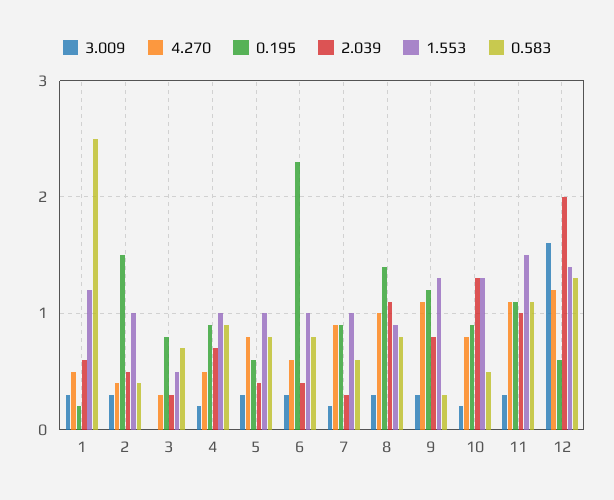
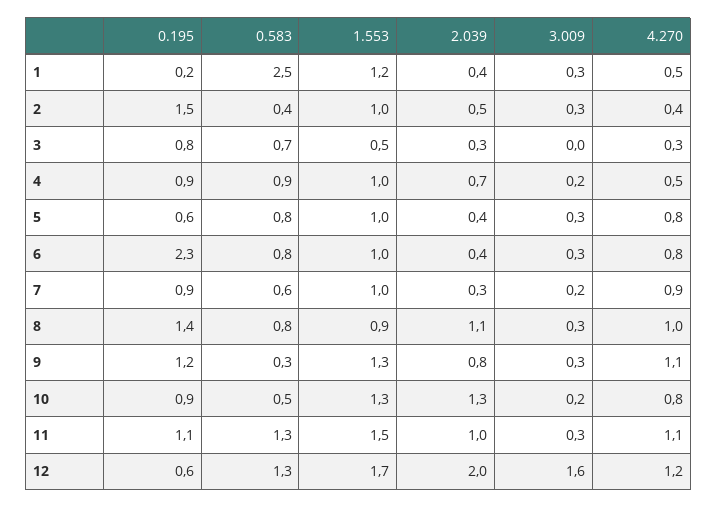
  {
    "3.009": {
      "1": 0.3,
      "2": 0.3,
      "3": 0,
      "4": 0.2,
      "5": 0.3,
      "6": 0.3,
      "7": 0.2,
      "8": 0.3,
      "9": 0.3,
      "10": 0.2,
      "11": 0.3,
      "12": 1.6
    },
    "4.270": {
      "1": 0.5,
      "2": 0.4,
      "3": 0.3,
      "4": 0.5,
      "5": 0.8,
-     "6": 0.6,
+     "6": 0.8,
      "7": 0.9,
      "8": 1,
      "9": 1.1,
      "10": 0.8,
      "11": 1.1,
      "12": 1.2
    },
    "0.195": {
      "1": 0.2,
      "2": 1.5,
      "3": 0.8,
      "4": 0.9,
      "5": 0.6,
      "6": 2.3,
      "7": 0.9,
      "8": 1.4,
      "9": 1.2,
      "10": 0.9,
      "11": 1.1,
      "12": 0.6
    },
    "2.039": {
-     "1": 0.6,
+     "1": 0.4,
      "2": 0.5,
      "3": 0.3,
      "4": 0.7,
      "5": 0.4,
      "6": 0.4,
      "7": 0.3,
      "8": 1.1,
      "9": 0.8,
      "10": 1.3,
      "11": 1,
      "12": 2
    },
    "1.553": {
      "1": 1.2,
      "2": 1,
      "3": 0.5,
      "4": 1,
      "5": 1,
      "6": 1,
      "7": 1,
      "8": 0.9,
      "9": 1.3,
      "10": 1.3,
      "11": 1.5,
-     "12": 1.4
+     "12": 1.7
    },
    "0.583": {
      "1": 2.5,
      "2": 0.4,
      "3": 0.7,
      "4": 0.9,
      "5": 0.8,
      "6": 0.8,
      "7": 0.6,
      "8": 0.8,
      "9": 0.3,
      "10": 0.5,
-     "11": 1.1,
+     "11": 1.3,
      "12": 1.3
    }
  }

